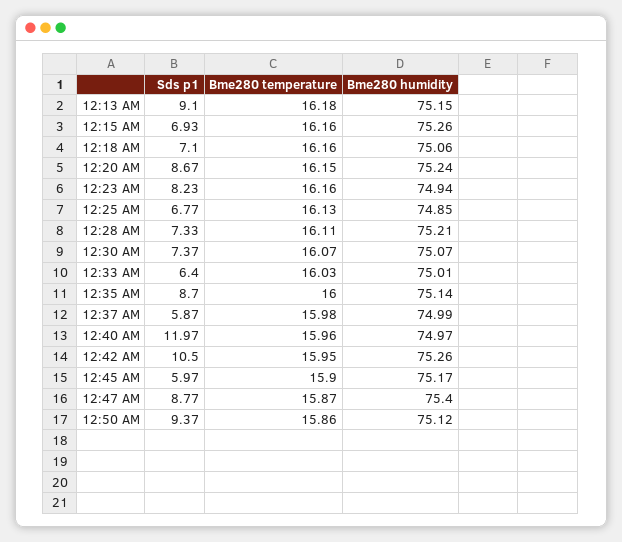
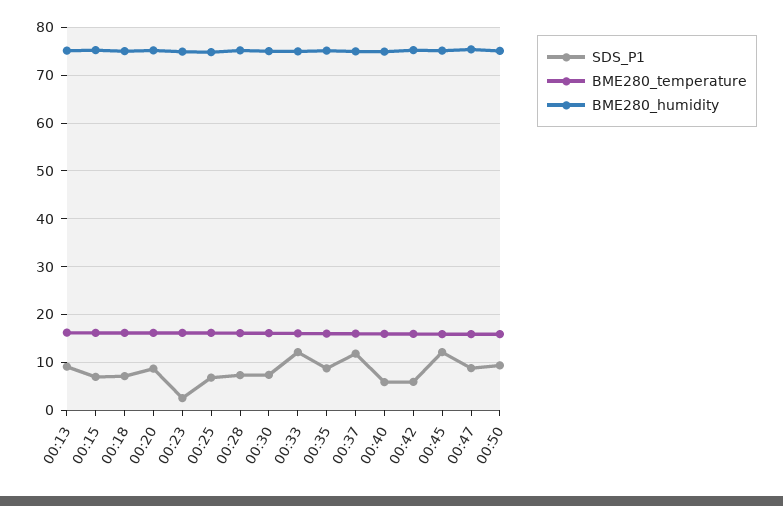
  {
    "Sds p1": {
      "12:13 AM": 9.1,
      "12:15 AM": 6.93,
      "12:18 AM": 7.1,
      "12:20 AM": 8.67,
-     "12:23 AM": 8.23,
+     "12:23 AM": 2,
      "12:25 AM": 6.77,
      "12:28 AM": 7.33,
      "12:30 AM": 7.37,
-     "12:33 AM": 6.4,
+     "12:33 AM": 12,
      "12:35 AM": 8.7,
-     "12:37 AM": 5.87,
+     "12:37 AM": 12,
-     "12:40 AM": 11.97,
+     "12:40 AM": 6,
-     "12:42 AM": 10.5,
+     "12:42 AM": 6,
-     "12:45 AM": 5.97,
+     "12:45 AM": 12,
      "12:47 AM": 8.77,
      "12:50 AM": 9.37
    },
    "Bme280 temperature": {
      "12:13 AM": 16.18,
      "12:15 AM": 16.16,
      "12:18 AM": 16.16,
      "12:20 AM": 16.15,
      "12:23 AM": 16.16,
      "12:25 AM": 16.13,
      "12:28 AM": 16.11,
      "12:30 AM": 16.07,
      "12:33 AM": 16.03,
      "12:35 AM": 16,
      "12:37 AM": 15.98,
      "12:40 AM": 15.96,
      "12:42 AM": 15.95,
      "12:45 AM": 15.9,
      "12:47 AM": 15.87,
      "12:50 AM": 15.86
    },
    "Bme280 humidity": {
      "12:13 AM": 75.15,
      "12:15 AM": 75.26,
      "12:18 AM": 75.06,
      "12:20 AM": 75.24,
      "12:23 AM": 74.94,
      "12:25 AM": 74.85,
      "12:28 AM": 75.21,
      "12:30 AM": 75.07,
      "12:33 AM": 75.01,
      "12:35 AM": 75.14,
      "12:37 AM": 74.99,
      "12:40 AM": 74.97,
      "12:42 AM": 75.26,
      "12:45 AM": 75.17,
      "12:47 AM": 75.4,
      "12:50 AM": 75.12
    }
  }

